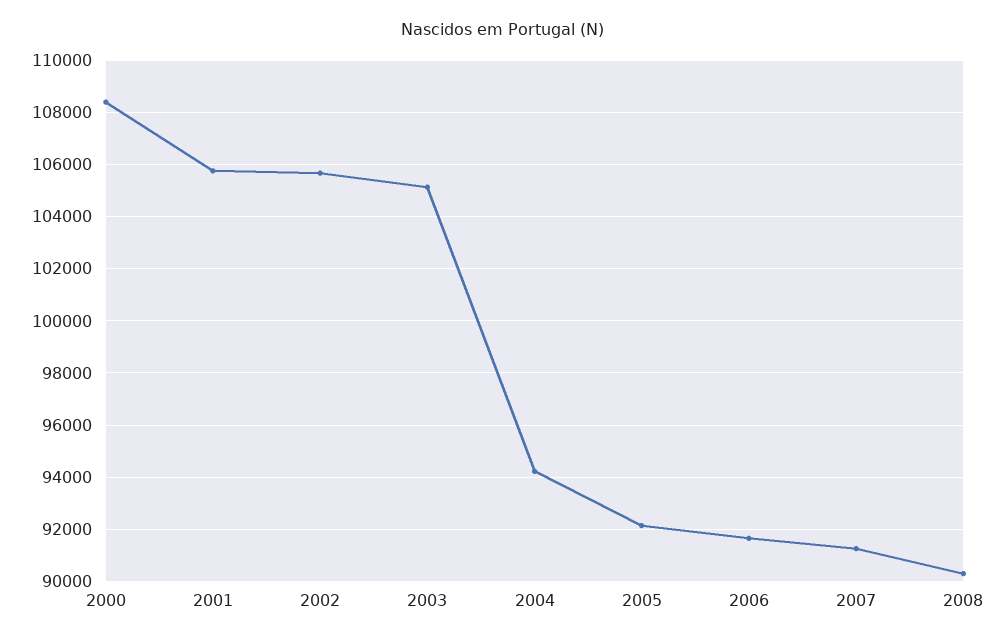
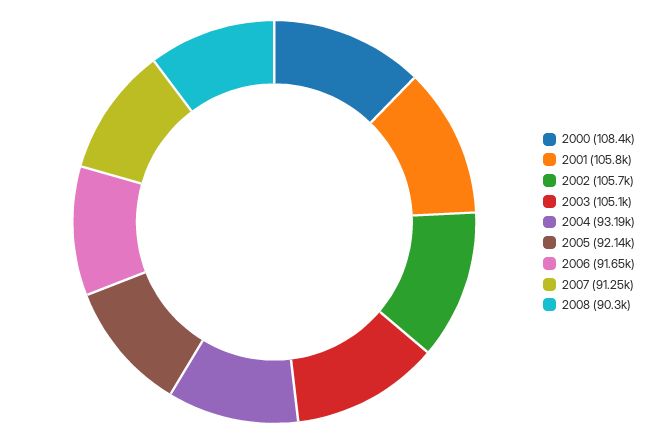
  {
    "2000": 108400,
    "2001": 105800,
    "2002": 105700,
    "2003": 105100,
-   "2004": 94250,
+   "2004": 93190,
    "2005": 92140,
    "2006": 91650,
    "2007": 91250,
    "2008": 90300
  }

